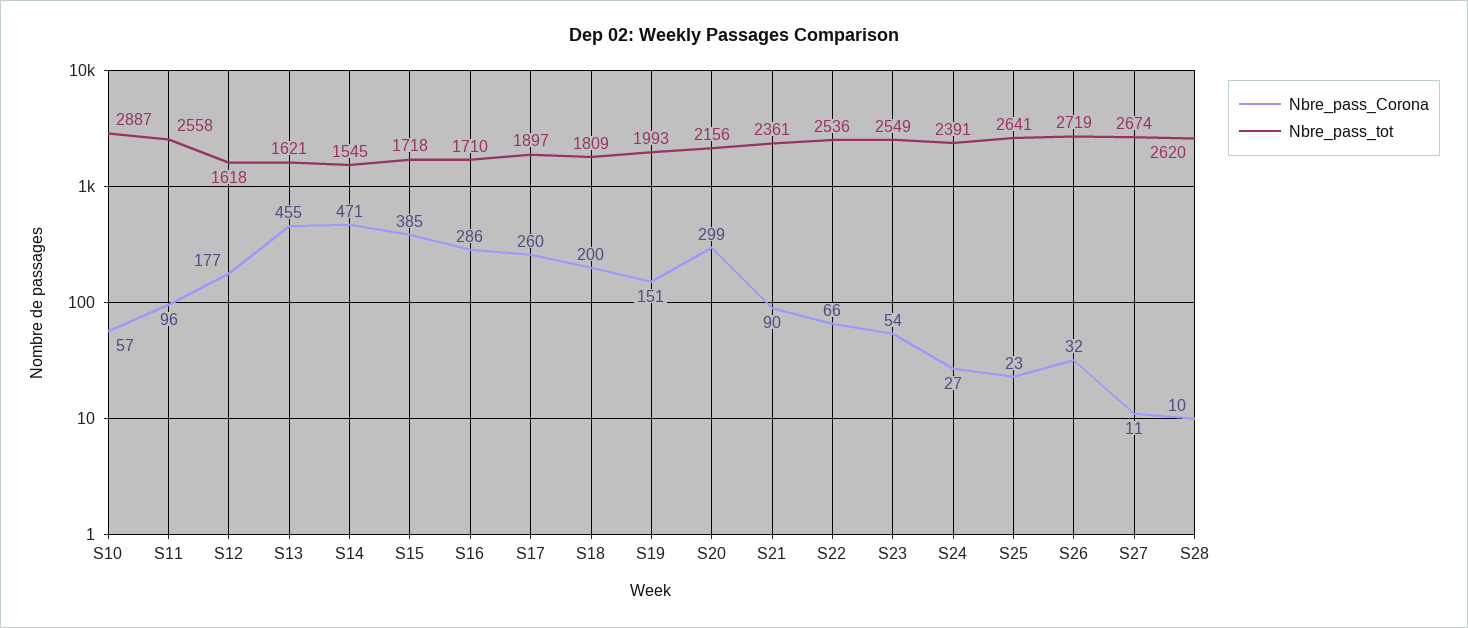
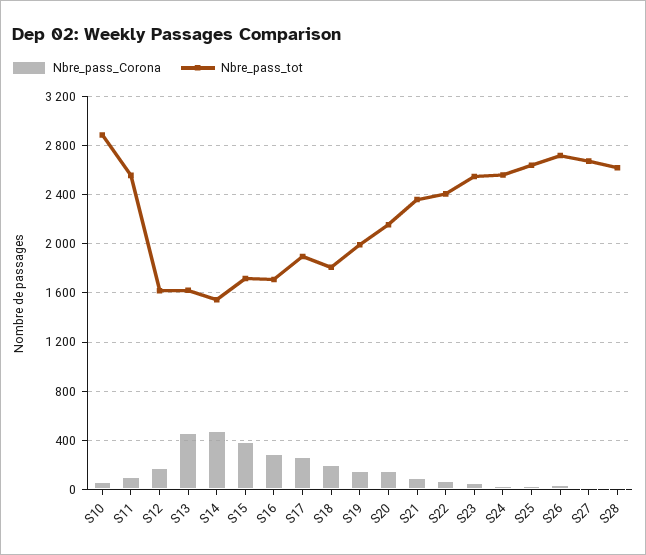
  {
    "Nbre_pass_Corona": {
      "S10": 57,
      "S11": 96,
      "S12": 177,
      "S13": 455,
      "S14": 471,
      "S15": 385,
      "S16": 286,
      "S17": 260,
      "S18": 200,
      "S19": 151,
-     "S20": 299,
+     "S20": 150,
      "S21": 90,
      "S22": 66,
      "S23": 54,
      "S24": 27,
      "S25": 23,
      "S26": 32,
      "S27": 11,
      "S28": 10
    },
    "Nbre_pass_tot": {
      "S10": 2887,
      "S11": 2558,
      "S12": 1618,
      "S13": 1621,
      "S14": 1545,
      "S15": 1718,
      "S16": 1710,
      "S17": 1897,
      "S18": 1809,
      "S19": 1993,
      "S20": 2156,
      "S21": 2361,
-     "S22": 2536,
+     "S22": 2400,
      "S23": 2549,
-     "S24": 2391,
+     "S24": 2550,
      "S25": 2641,
      "S26": 2719,
      "S27": 2674,
      "S28": 2620
    }
  }

